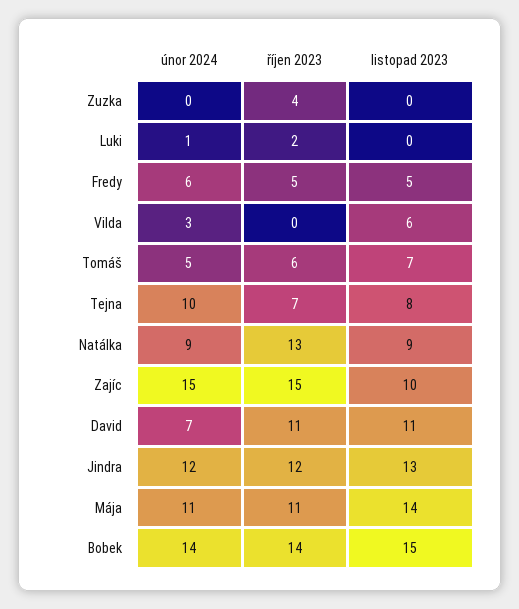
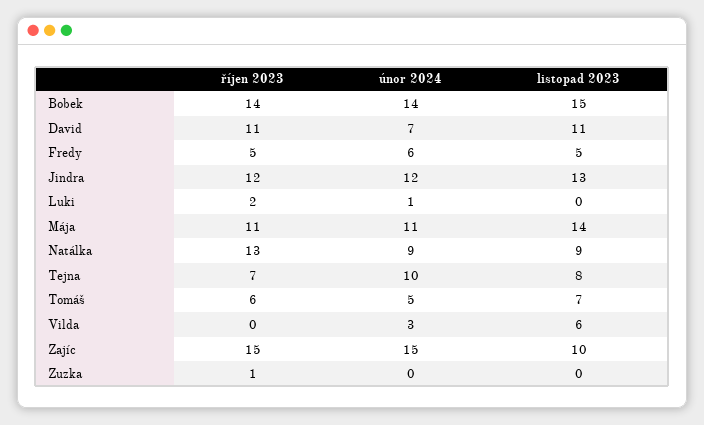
  {
    "únor 2024": {
      "Zuzka": 0,
      "Luki": 1,
      "Fredy": 6,
      "Vilda": 3,
      "Tomáš": 5,
      "Tejna": 10,
      "Natálka": 9,
      "Zajíc": 15,
      "David": 7,
      "Jindra": 12,
      "Mája": 11,
      "Bobek": 14
    },
    "říjen 2023": {
-     "Zuzka": 4,
+     "Zuzka": 1,
      "Luki": 2,
      "Fredy": 5,
      "Vilda": 0,
      "Tomáš": 6,
      "Tejna": 7,
      "Natálka": 13,
      "Zajíc": 15,
      "David": 11,
      "Jindra": 12,
      "Mája": 11,
      "Bobek": 14
    },
    "listopad 2023": {
      "Zuzka": 0,
      "Luki": 0,
      "Fredy": 5,
      "Vilda": 6,
      "Tomáš": 7,
      "Tejna": 8,
      "Natálka": 9,
      "Zajíc": 10,
      "David": 11,
      "Jindra": 13,
      "Mája": 14,
      "Bobek": 15
    }
  }

